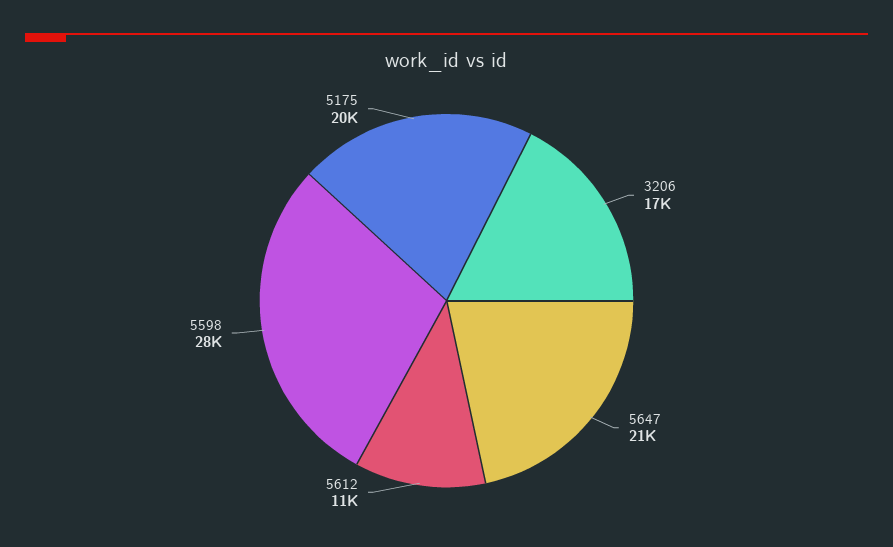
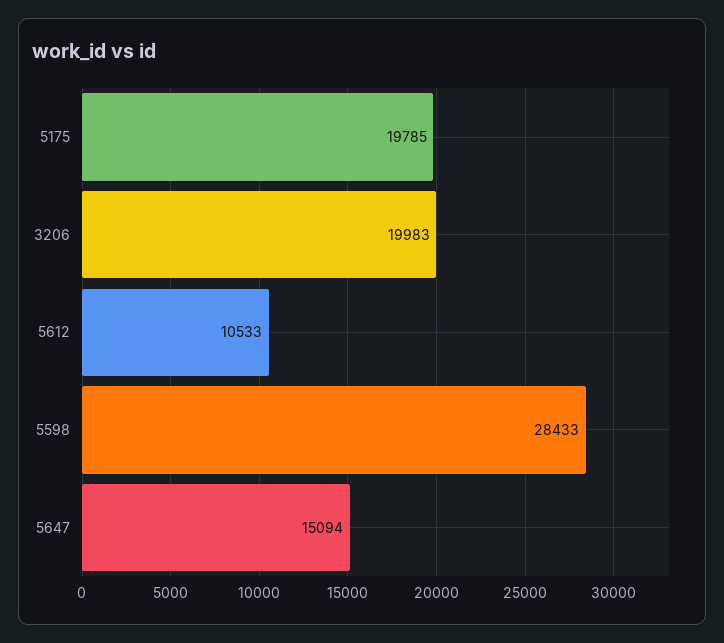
  {
-   "3206": 17000,
+   "3206": 19983,
-   "5647": 21000,
+   "5647": 15094,
    "5612": 10533,
    "5598": 28433,
    "5175": 19785
  }

